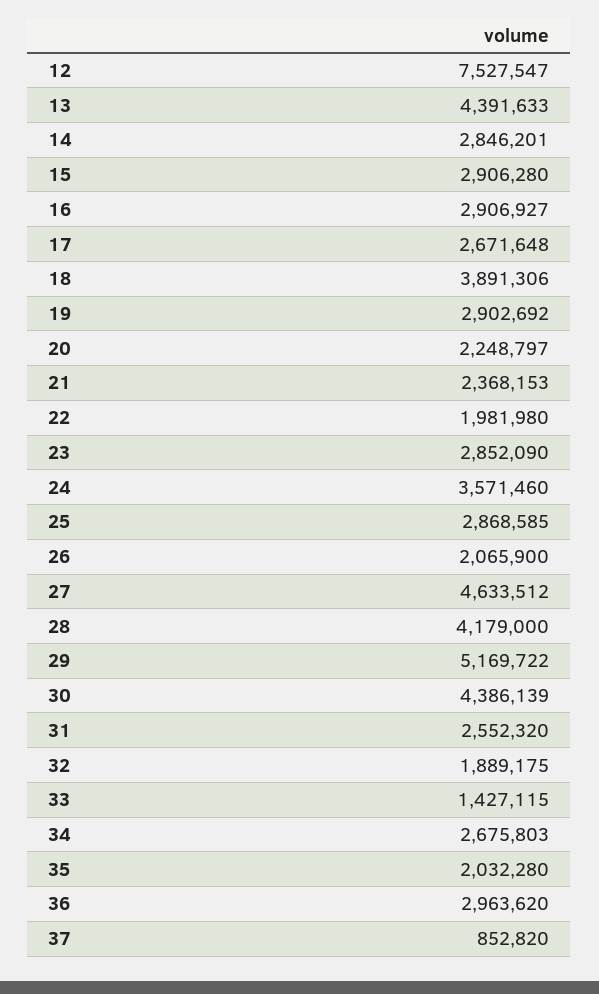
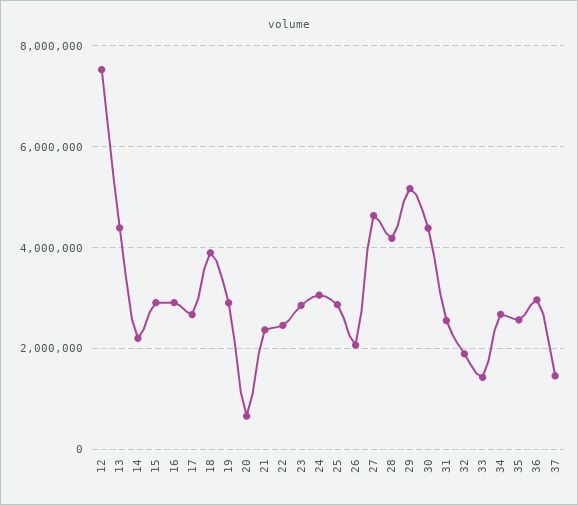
  {
    "12": 7527547,
    "13": 4391633,
-   "14": 2846201,
+   "14": 2200000,
    "15": 2906280,
    "16": 2906927,
    "17": 2671648,
    "18": 3891306,
    "19": 2902692,
-   "20": 2248797,
+   "20": 600000,
    "21": 2368153,
-   "22": 1981980,
+   "22": 2400000,
    "23": 2852090,
-   "24": 3571460,
+   "24": 3000000,
    "25": 2868585,
    "26": 2065900,
    "27": 4633512,
    "28": 4179000,
    "29": 5169722,
    "30": 4386139,
    "31": 2552320,
    "32": 1889175,
    "33": 1427115,
    "34": 2675803,
-   "35": 2032280,
+   "35": 2600000,
    "36": 2963620,
-   "37": 852820
+   "37": 1400000
  }

